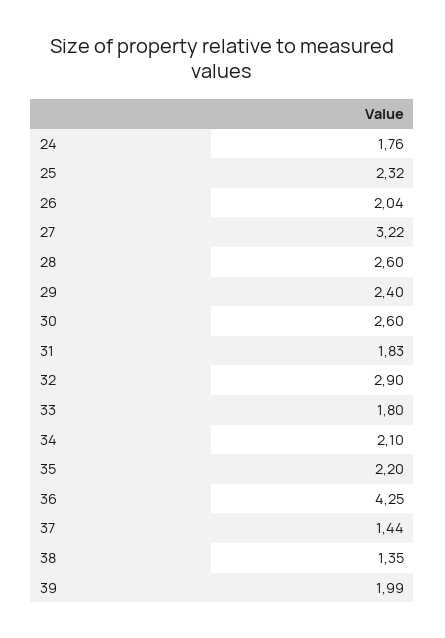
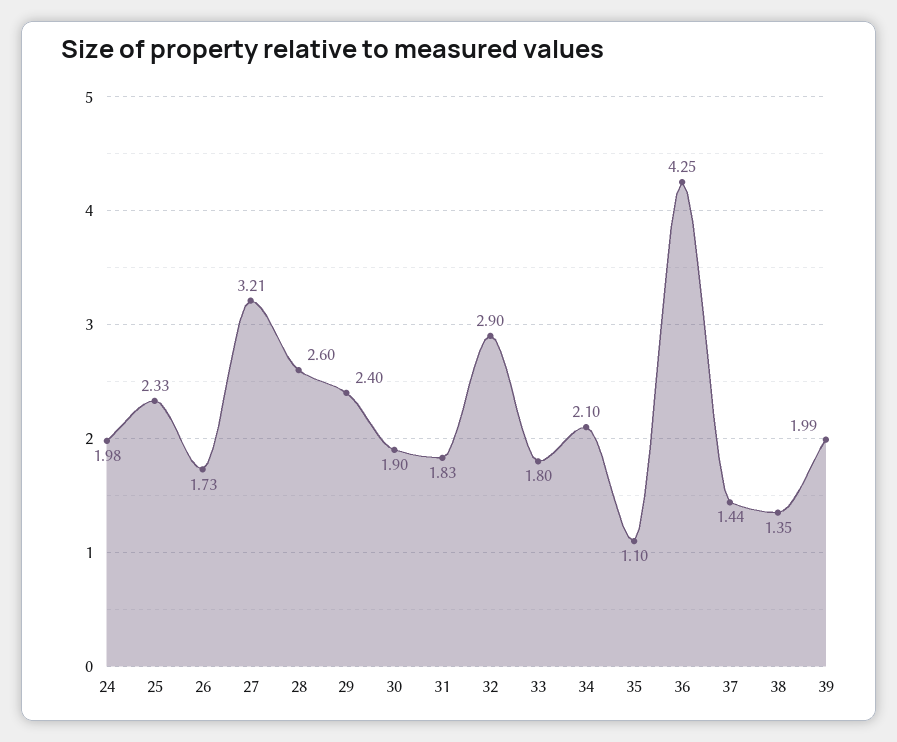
  {
-   "24": 1.76,
+   "24": 1.98,
-   "25": 2.32,
+   "25": 2.33,
-   "26": 2.04,
+   "26": 1.73,
-   "27": 3.22,
+   "27": 3.21,
    "28": 2.6,
    "29": 2.4,
-   "30": 2.6,
+   "30": 1.9,
    "31": 1.83,
    "32": 2.9,
    "33": 1.8,
    "34": 2.1,
-   "35": 2.2,
+   "35": 1.1,
    "36": 4.25,
    "37": 1.44,
    "38": 1.35,
    "39": 1.99
  }

